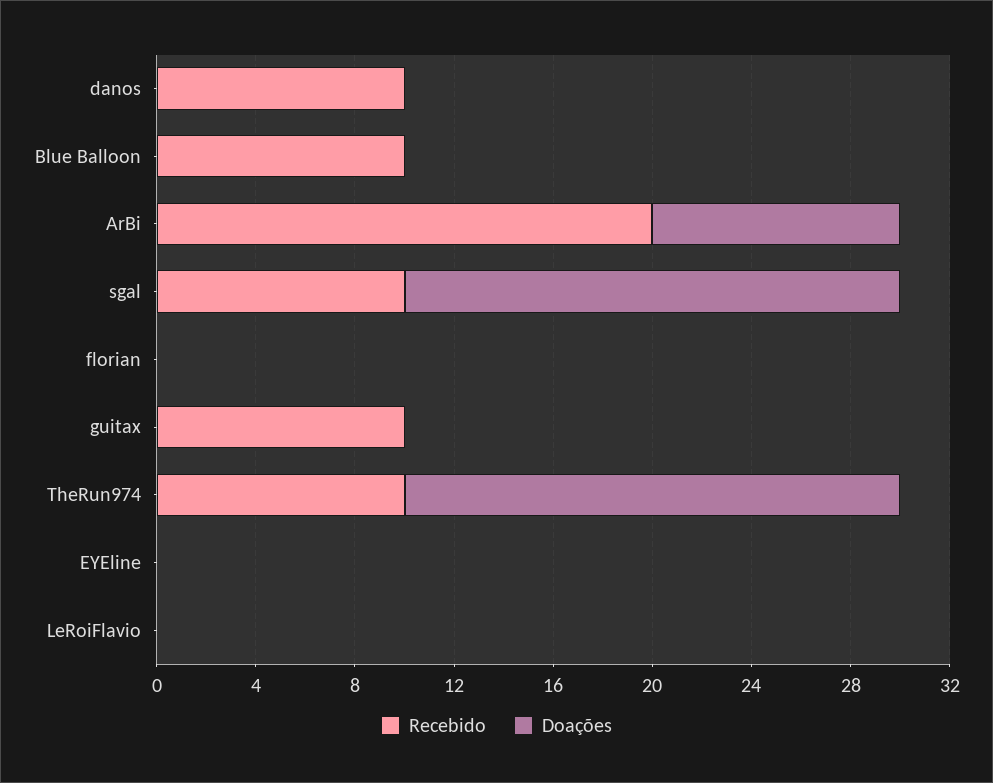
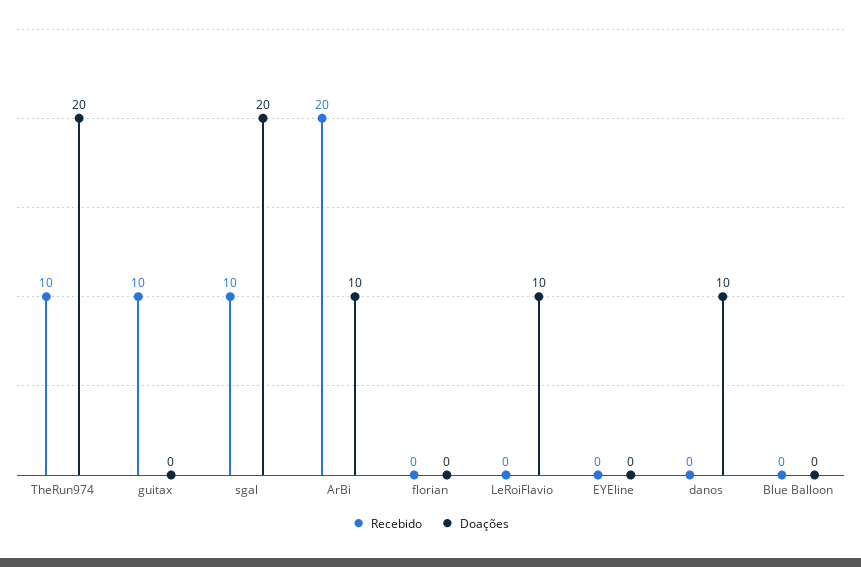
  {
    "Recebido": {
-     "danos": 10,
+     "danos": 0,
-     "Blue Balloon": 10,
+     "Blue Balloon": 0,
      "ArBi": 20,
      "sgal": 10,
      "florian": 0,
      "guitax": 10,
      "TheRun974": 10,
      "EYEline": 0,
      "LeRoiFlavio": 0
    },
    "Doações": {
-     "danos": 0,
+     "danos": 10,
      "Blue Balloon": 0,
      "ArBi": 10,
      "sgal": 20,
      "florian": 0,
      "guitax": 0,
      "TheRun974": 20,
      "EYEline": 0,
-     "LeRoiFlavio": 0
+     "LeRoiFlavio": 10
    }
  }

